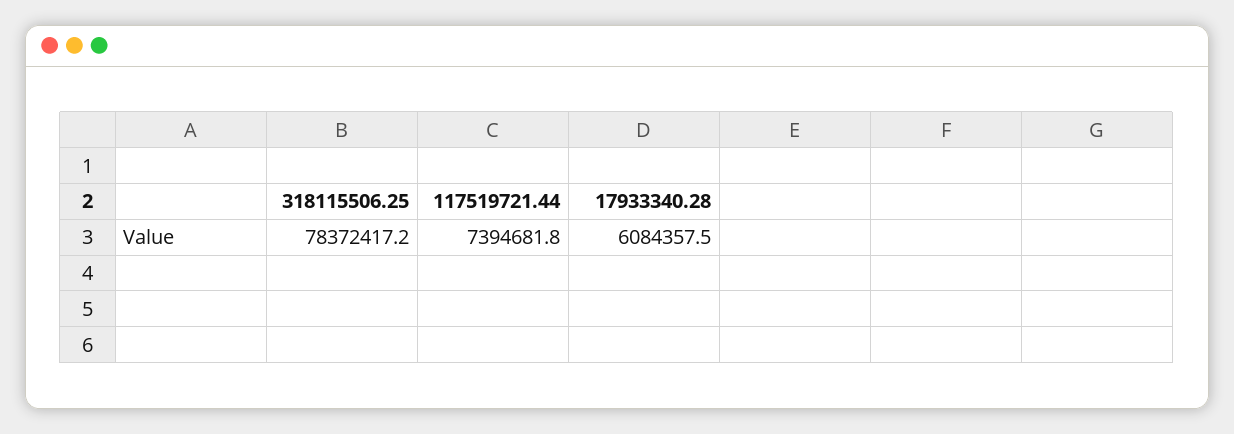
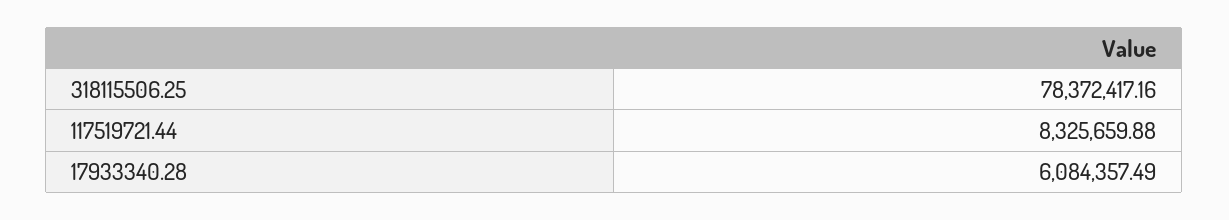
  {
    "318115506.25": 78372417.16,
-   "117519721.44": 7394681.8,
+   "117519721.44": 8325659.88,
    "17933340.28": 6084357.49
  }

